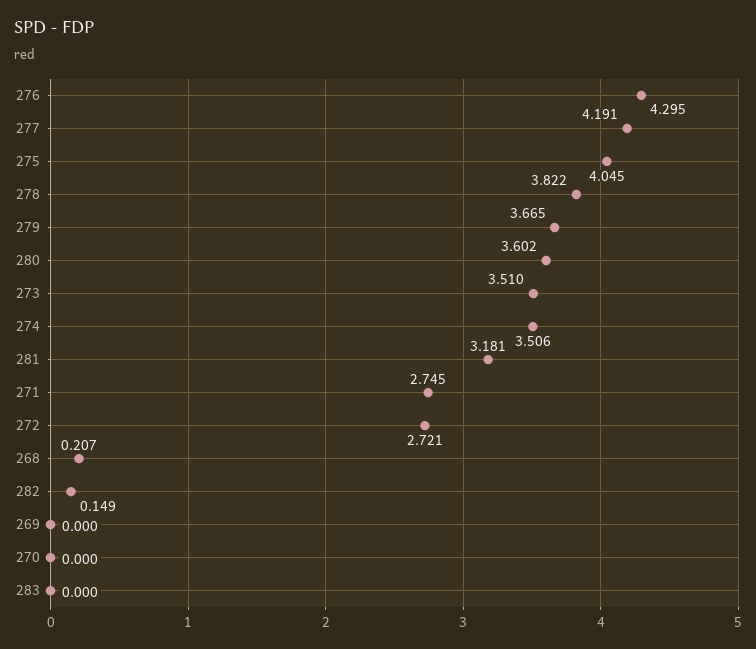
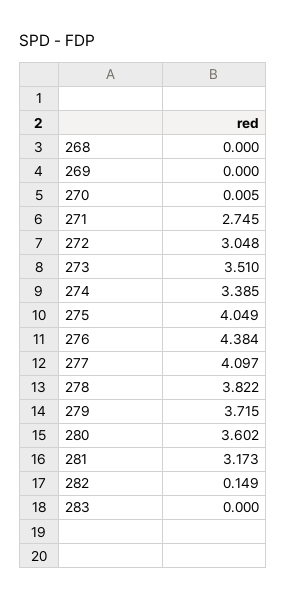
  {
-   "276": 4.295,
+   "276": 4.384,
-   "277": 4.191,
+   "277": 4.097,
-   "275": 4.045,
+   "275": 4.049,
    "278": 3.822,
-   "279": 3.665,
+   "279": 3.715,
    "280": 3.602,
    "273": 3.51,
-   "274": 3.506,
+   "274": 3.385,
-   "281": 3.181,
+   "281": 3.173,
    "271": 2.745,
-   "272": 2.721,
+   "272": 3.048,
-   "268": 0.207,
+   "268": 0,
    "282": 0.149,
    "269": 0,
-   "270": 0,
+   "270": 0.005,
    "283": 0
  }

